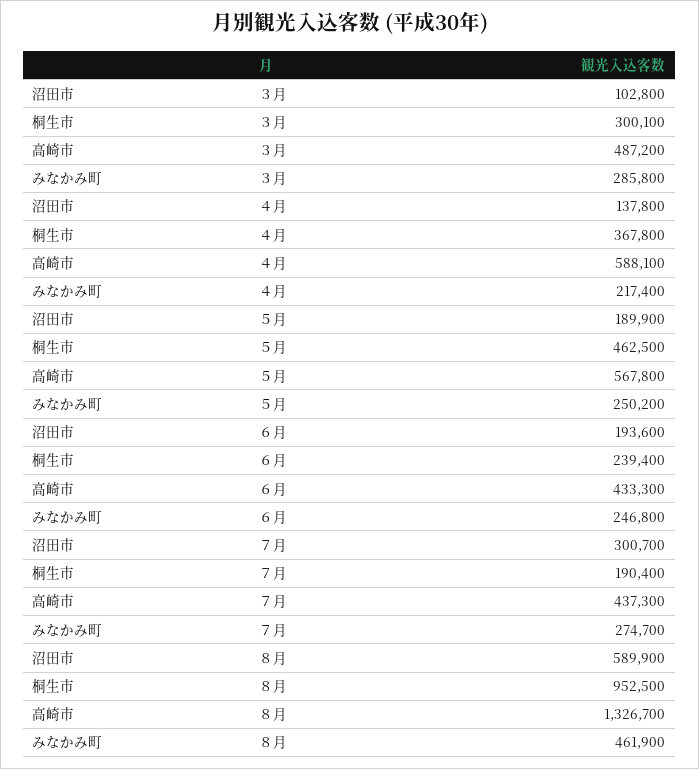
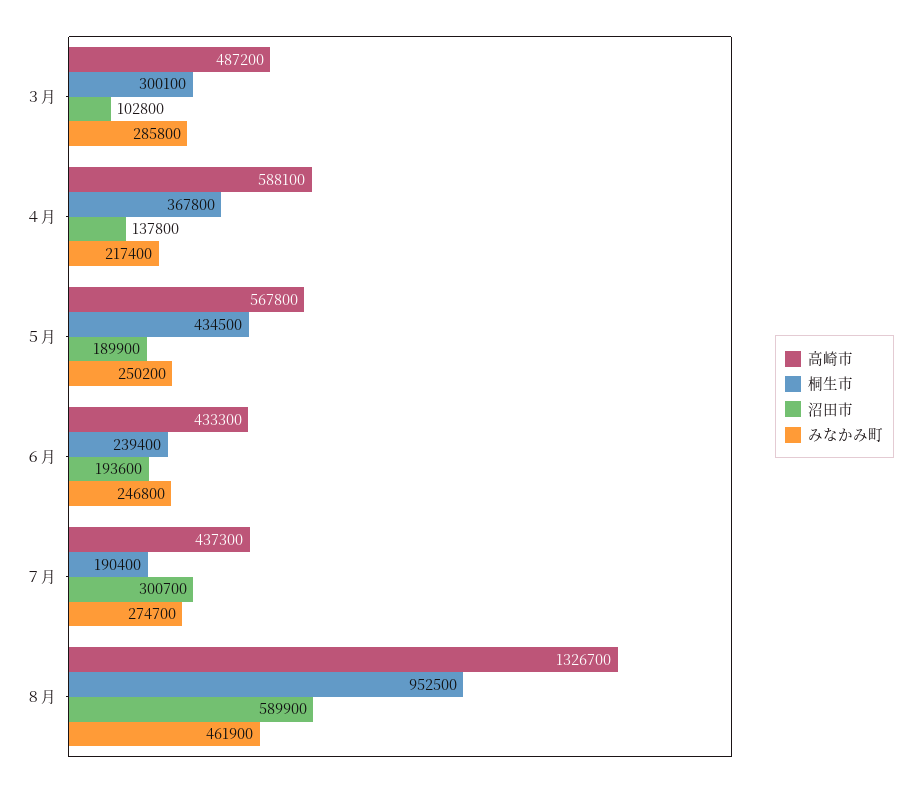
  {
    "沼田市": {
      "３月": 102800,
      "４月": 137800,
      "５月": 189900,
      "６月": 193600,
      "７月": 300700,
      "８月": 589900
    },
    "桐生市": {
      "３月": 300100,
      "４月": 367800,
-     "５月": 462500,
+     "５月": 434500,
      "６月": 239400,
      "７月": 190400,
      "８月": 952500
    },
    "高崎市": {
      "３月": 487200,
      "４月": 588100,
      "５月": 567800,
      "６月": 433300,
      "７月": 437300,
      "８月": 1326700
    },
    "みなかみ町": {
      "３月": 285800,
      "４月": 217400,
      "５月": 250200,
      "６月": 246800,
      "７月": 274700,
      "８月": 461900
    }
  }

